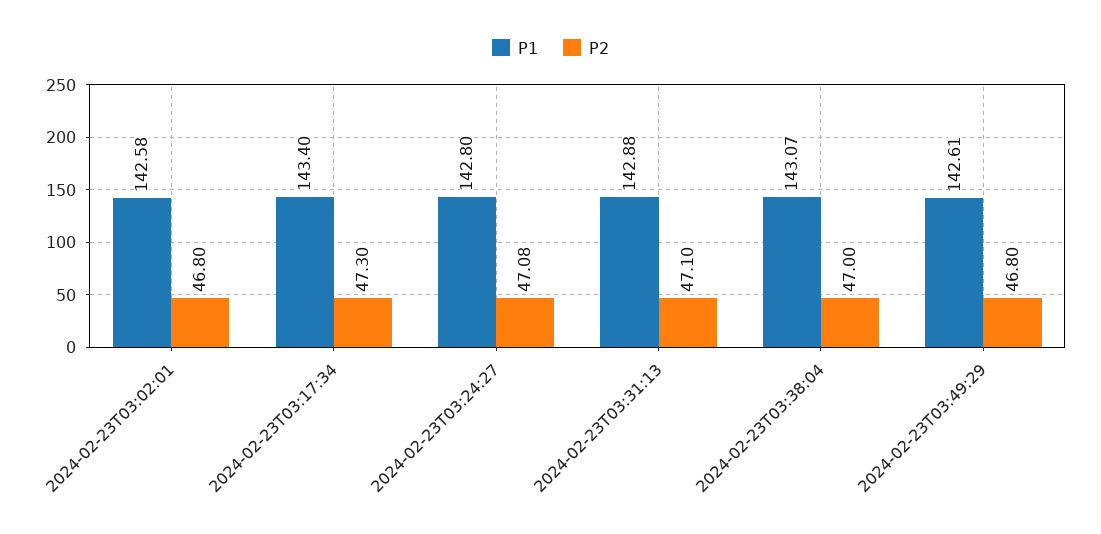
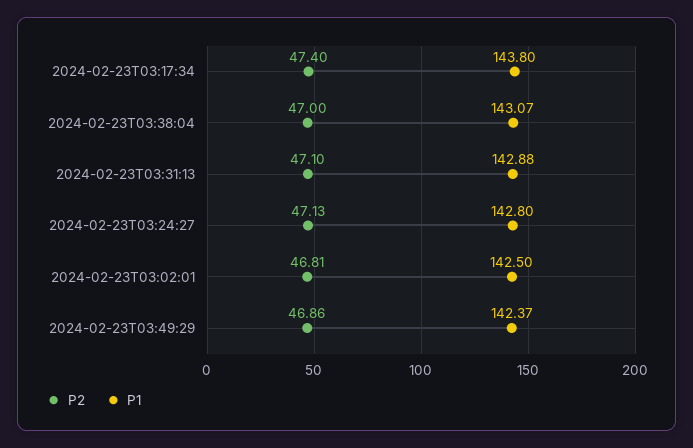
  {
    "P1": {
-     "2024-02-23T03:02:01": 142.58,
+     "2024-02-23T03:02:01": 142.5,
-     "2024-02-23T03:17:34": 143.4,
+     "2024-02-23T03:17:34": 143.8,
      "2024-02-23T03:24:27": 142.8,
      "2024-02-23T03:31:13": 142.88,
      "2024-02-23T03:38:04": 143.07,
-     "2024-02-23T03:49:29": 142.61
+     "2024-02-23T03:49:29": 142.37
    },
    "P2": {
-     "2024-02-23T03:02:01": 46.8,
+     "2024-02-23T03:02:01": 46.81,
-     "2024-02-23T03:17:34": 47.3,
+     "2024-02-23T03:17:34": 47.4,
-     "2024-02-23T03:24:27": 47.08,
+     "2024-02-23T03:24:27": 47.13,
      "2024-02-23T03:31:13": 47.1,
      "2024-02-23T03:38:04": 47,
-     "2024-02-23T03:49:29": 46.8
+     "2024-02-23T03:49:29": 46.86
    }
  }

